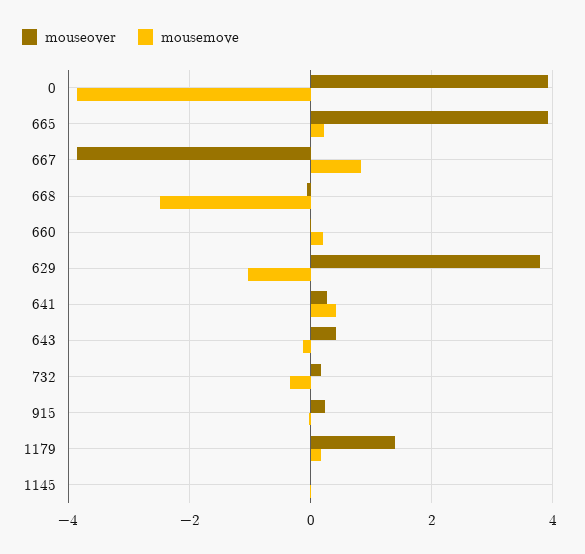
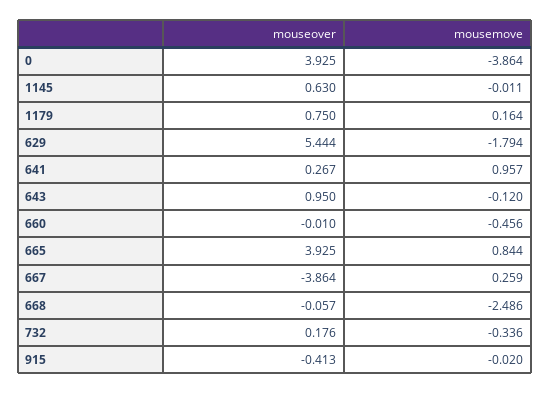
  {
    "mouseover": {
      "0": 3.925,
      "665": 3.925,
      "667": -3.864,
      "668": -0.057,
      "660": -0.01,
-     "629": 3.8,
+     "629": 5.444,
      "641": 0.267,
-     "643": 0.4,
+     "643": 0.95,
      "732": 0.176,
-     "915": 0.2,
+     "915": -0.413,
-     "1179": 1.4,
+     "1179": 0.75,
-     "1145": 0
+     "1145": 0.63
    },
    "mousemove": {
      "0": -3.864,
-     "665": 0.2,
+     "665": 0.844,
-     "667": 0.8,
+     "667": 0.259,
      "668": -2.486,
-     "660": 0.2,
+     "660": -0.456,
-     "629": -1,
+     "629": -1.794,
-     "641": 0.4,
+     "641": 0.957,
      "643": -0.12,
      "732": -0.336,
      "915": -0.02,
      "1179": 0.164,
      "1145": -0.011
    }
  }

